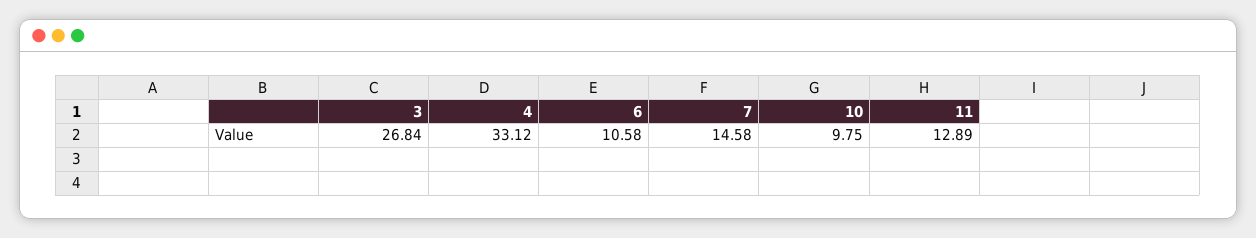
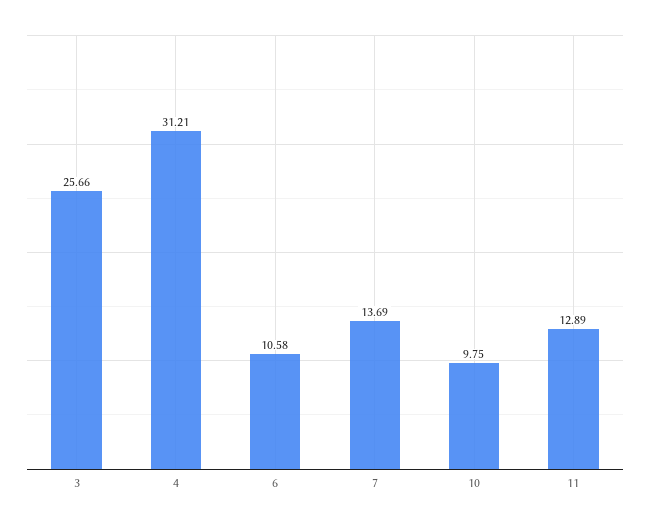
  {
-   "3": 26.84,
+   "3": 25.66,
-   "4": 33.12,
+   "4": 31.21,
    "6": 10.58,
-   "7": 14.58,
+   "7": 13.69,
    "10": 9.75,
    "11": 12.89
  }

